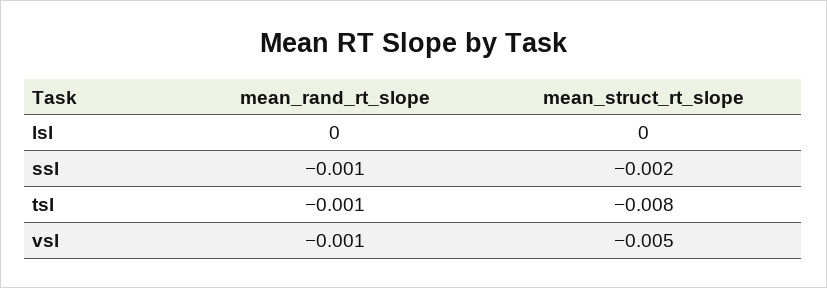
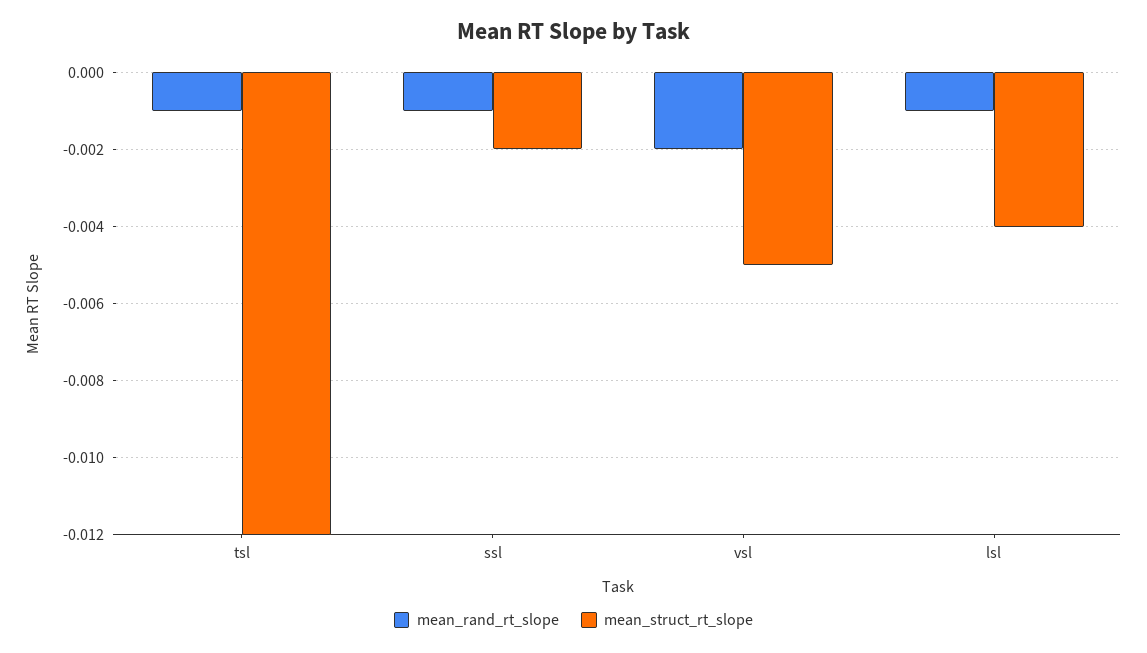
  {
    "mean_rand_rt_slope": {
-     "lsl": 0,
+     "lsl": -0.001,
      "ssl": -0.001,
      "tsl": -0.001,
-     "vsl": -0.001
+     "vsl": -0.002
    },
    "mean_struct_rt_slope": {
-     "lsl": 0,
+     "lsl": -0.004,
      "ssl": -0.002,
-     "tsl": -0.008,
+     "tsl": -0.012,
      "vsl": -0.005
    }
  }

